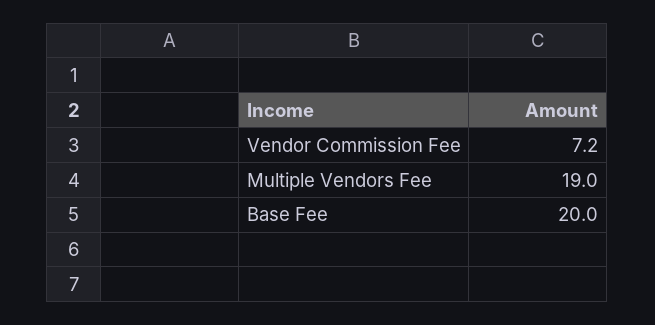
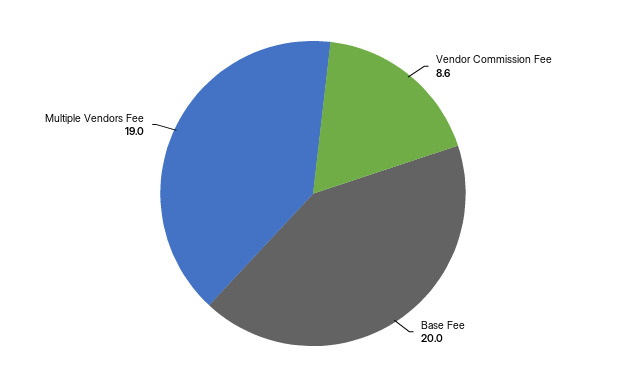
  {
-   "Vendor Commission Fee": 7.2,
+   "Vendor Commission Fee": 8.6,
    "Multiple Vendors Fee": 19,
    "Base Fee": 20
  }

